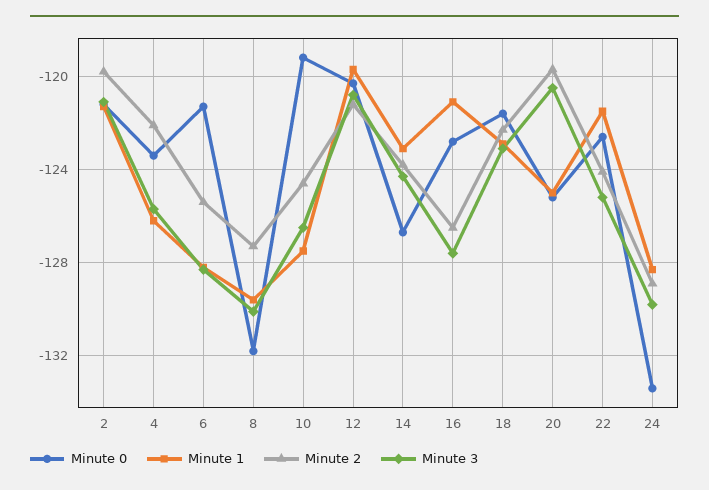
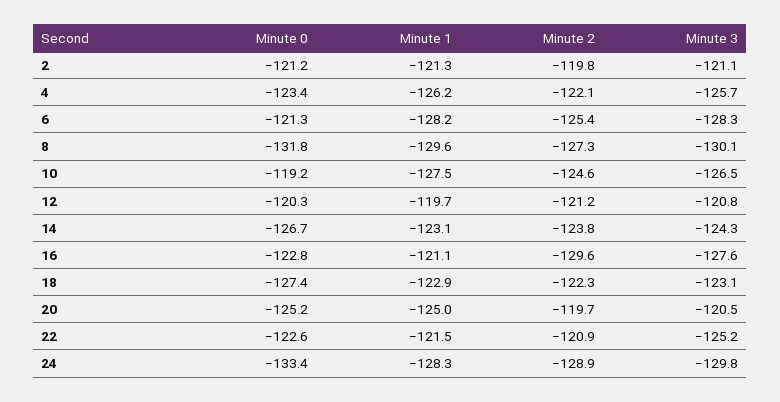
  {
    "Minute 0": {
      "2": -121.2,
      "4": -123.4,
      "6": -121.3,
      "8": -131.8,
      "10": -119.2,
      "12": -120.3,
      "14": -126.7,
      "16": -122.8,
-     "18": -121.5,
+     "18": -127.4,
      "20": -125.2,
      "22": -122.6,
      "24": -133.4
    },
    "Minute 1": {
      "2": -121.3,
      "4": -126.2,
      "6": -128.2,
      "8": -129.6,
      "10": -127.5,
      "12": -119.7,
      "14": -123.1,
      "16": -121.1,
      "18": -122.9,
      "20": -125,
      "22": -121.5,
      "24": -128.3
    },
    "Minute 2": {
      "2": -119.8,
      "4": -122.1,
      "6": -125.4,
      "8": -127.3,
      "10": -124.6,
      "12": -121.2,
      "14": -123.8,
-     "16": -126.5,
+     "16": -129.6,
      "18": -122.3,
      "20": -119.7,
-     "22": -124,
+     "22": -120.9,
      "24": -128.9
    },
    "Minute 3": {
      "2": -121.1,
      "4": -125.7,
      "6": -128.3,
      "8": -130.1,
      "10": -126.5,
      "12": -120.8,
      "14": -124.3,
      "16": -127.6,
      "18": -123.1,
      "20": -120.5,
      "22": -125.2,
      "24": -129.8
    }
  }

